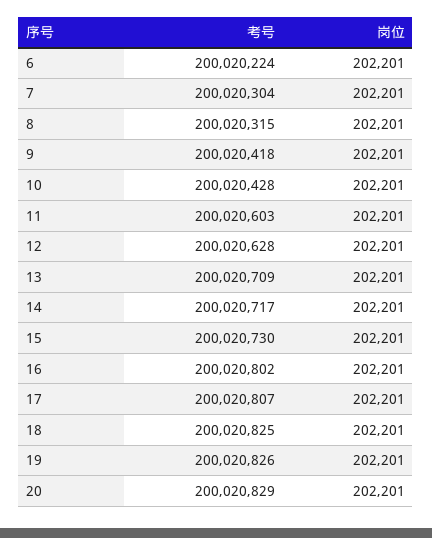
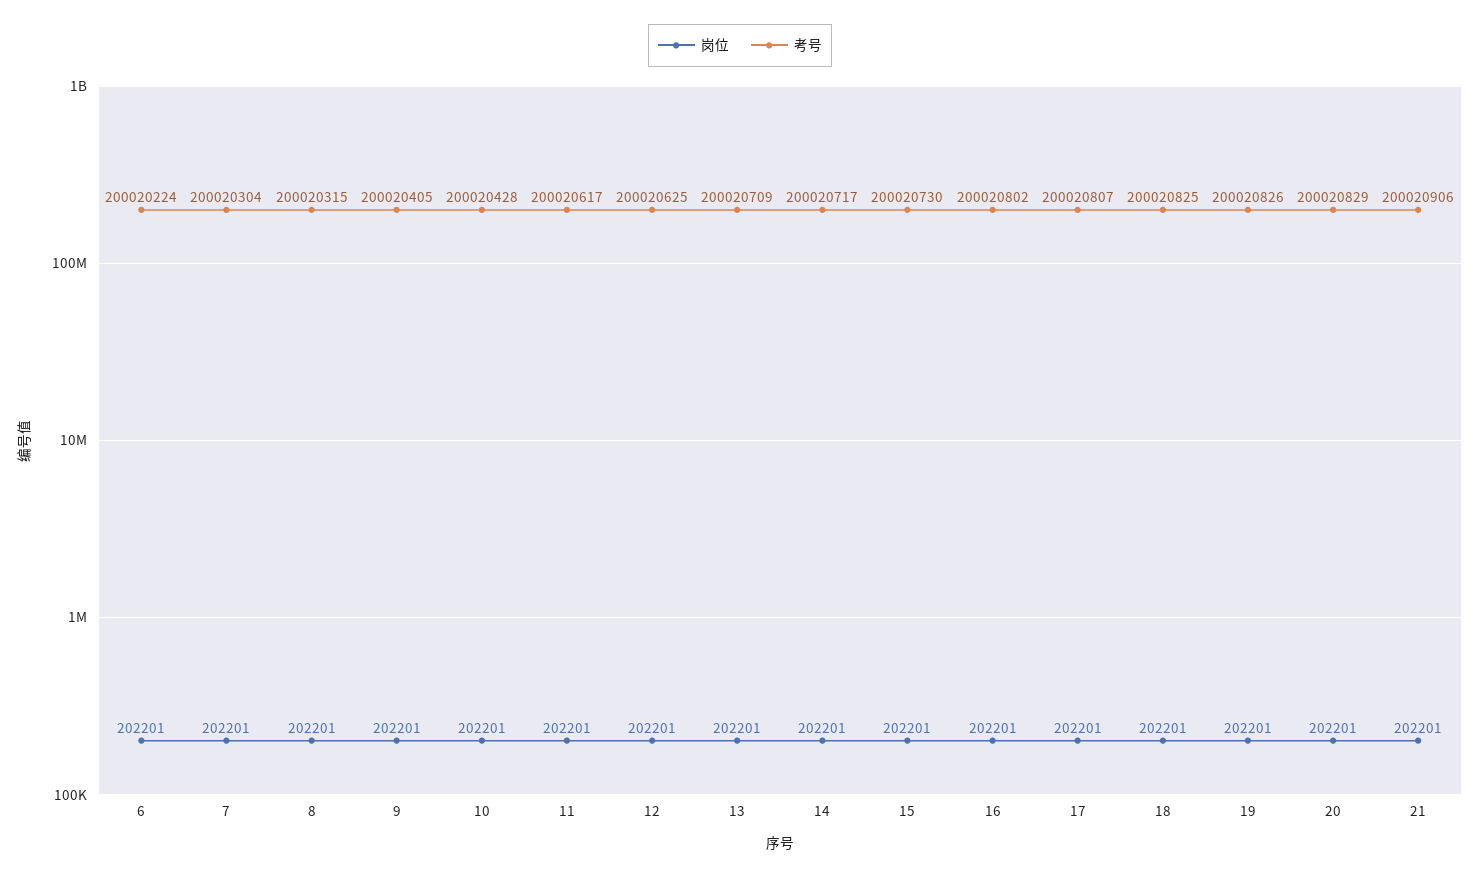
  {
    "考号": {
      "6": 200020224,
      "7": 200020304,
      "8": 200020315,
-     "9": 200020418,
+     "9": 200020405,
      "10": 200020428,
-     "11": 200020603,
+     "11": 200020617,
-     "12": 200020628,
+     "12": 200020625,
      "13": 200020709,
      "14": 200020717,
      "15": 200020730,
      "16": 200020802,
      "17": 200020807,
      "18": 200020825,
      "19": 200020826,
-     "20": 200020829
+     "20": 200020829,
+     "21": 200020906
    },
    "岗位": {
      "6": 202201,
      "7": 202201,
      "8": 202201,
      "9": 202201,
      "10": 202201,
      "11": 202201,
      "12": 202201,
      "13": 202201,
      "14": 202201,
      "15": 202201,
      "16": 202201,
      "17": 202201,
      "18": 202201,
      "19": 202201,
-     "20": 202201
+     "20": 202201,
+     "21": 202201
    }
  }

